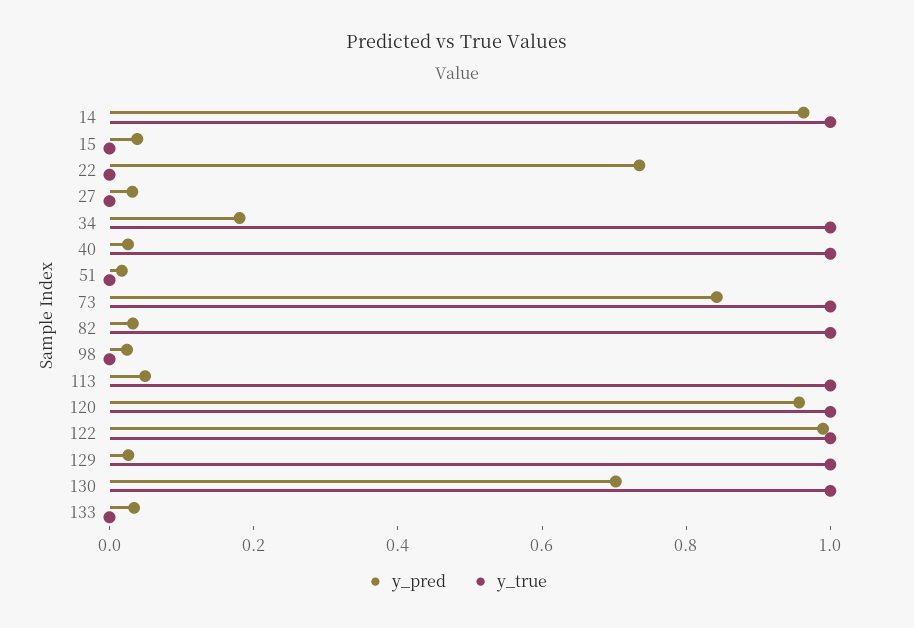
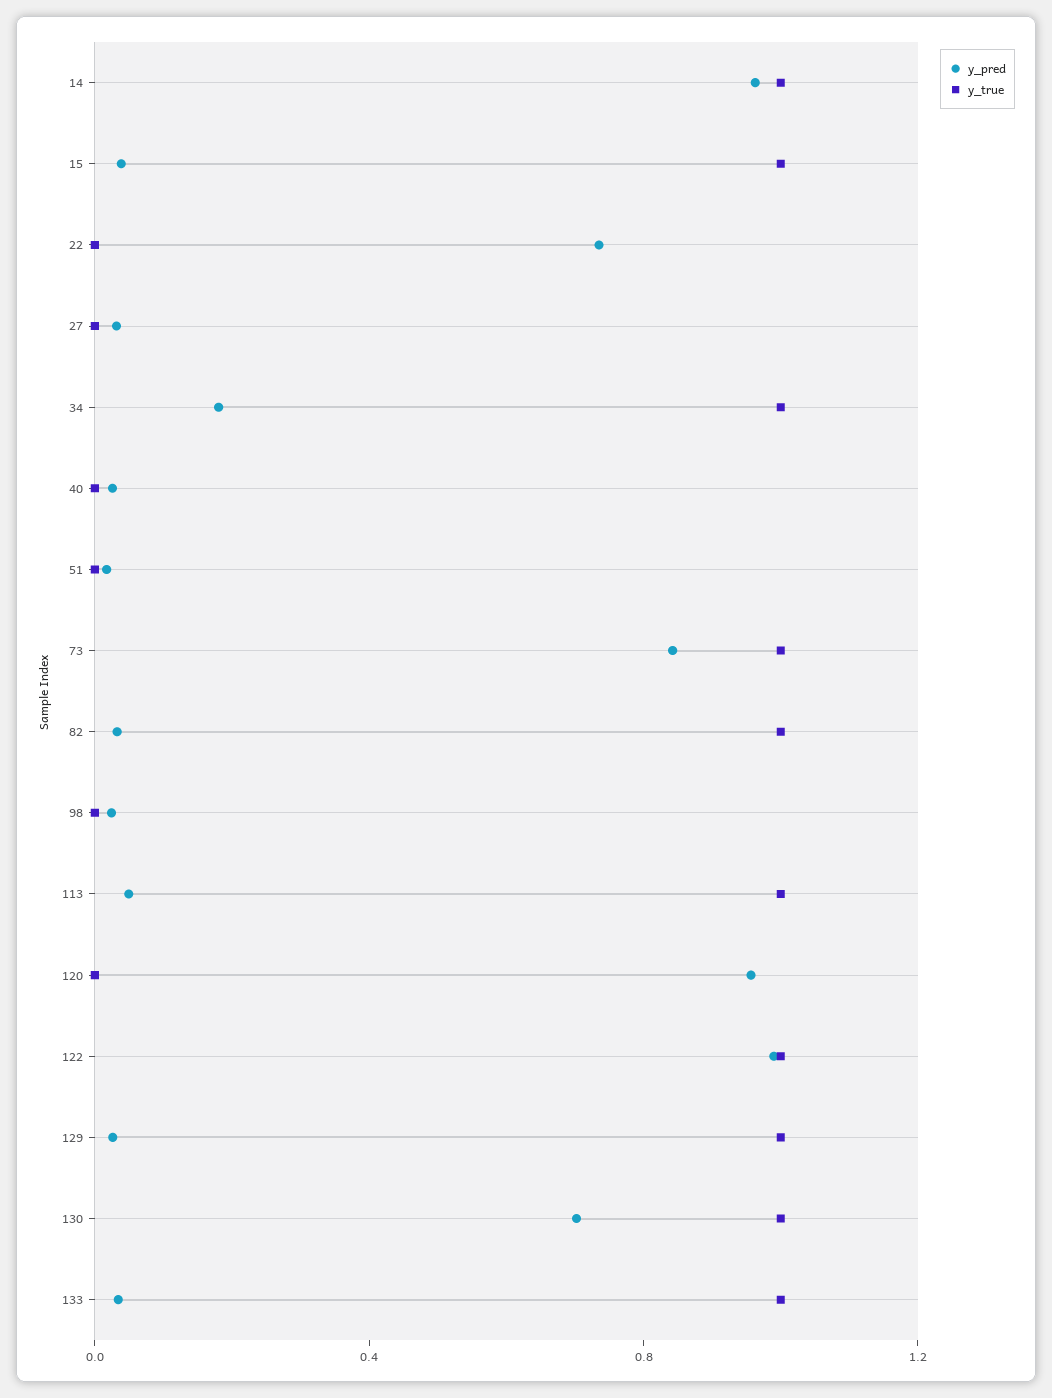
  {
    "y_pred": {
      "14": 0.95,
      "15": 0.05,
      "22": 0.75,
      "27": 0.05,
      "34": 0.2,
      "40": 0.05,
      "51": 0,
      "73": 0.85,
      "82": 0.05,
      "98": 0,
      "113": 0.05,
      "120": 0.95,
      "122": 1,
      "129": 0.05,
      "130": 0.7,
      "133": 0.05
    },
    "y_true": {
      "14": 1,
-     "15": 0,
+     "15": 1,
      "22": 0,
      "27": 0,
      "34": 1,
-     "40": 1,
+     "40": 0,
      "51": 0,
      "73": 1,
      "82": 1,
      "98": 0,
      "113": 1,
-     "120": 1,
+     "120": 0,
      "122": 1,
      "129": 1,
      "130": 1,
-     "133": 0
+     "133": 1
    }
  }

